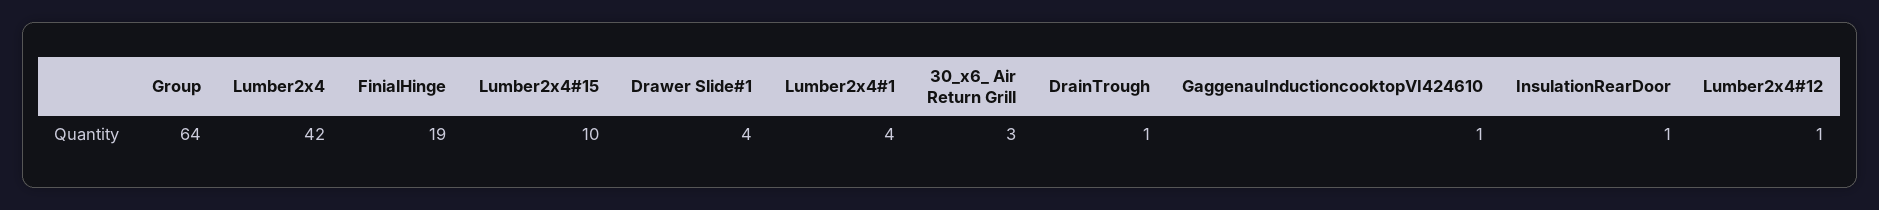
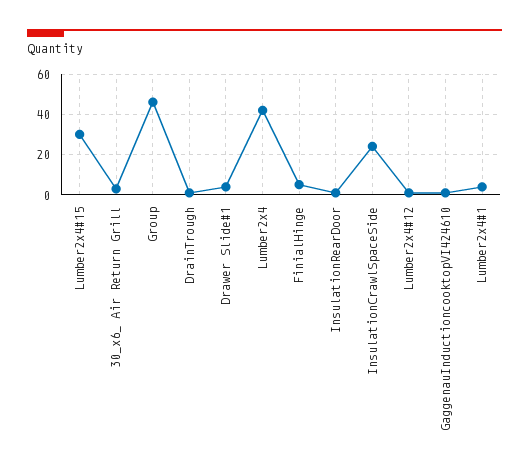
  {
-   "Group": 64,
+   "Group": 45,
    "Lumber2x4": 42,
-   "FinialHinge": 19,
+   "FinialHinge": 5,
-   "Lumber2x4#15": 10,
+   "Lumber2x4#15": 30,
    "Drawer Slide#1": 4,
    "Lumber2x4#1": 4,
    "30_x6_ Air Return Grill": 3,
    "DrainTrough": 1,
    "GaggenauInductioncooktopVI424610": 1,
    "InsulationRearDoor": 1,
-   "Lumber2x4#12": 1
+   "Lumber2x4#12": 1,
+   "InsulationCrawlSpaceSide": 25
  }

